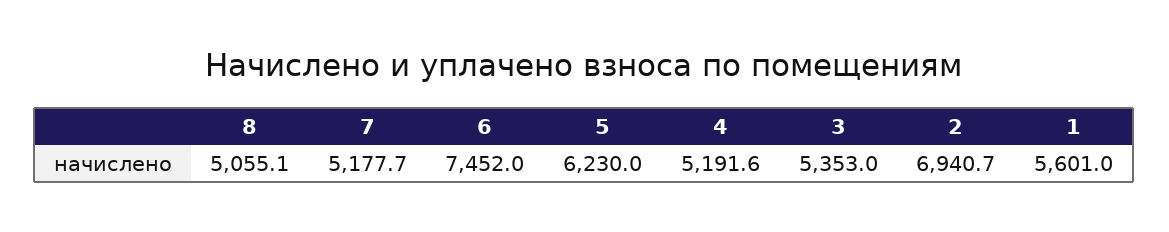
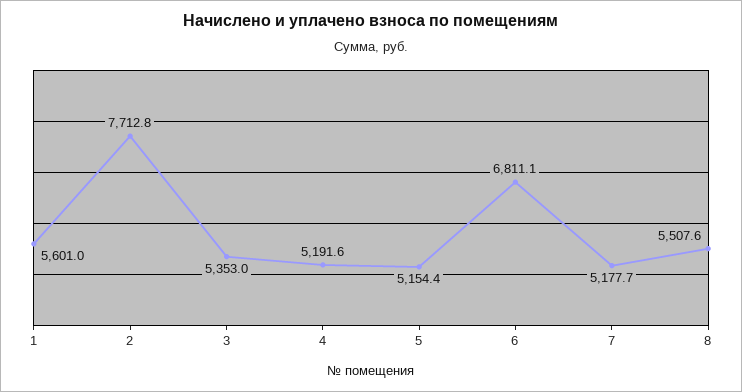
  {
-   "8": 5055.1,
+   "8": 5507.6,
    "7": 5177.7,
-   "6": 7452,
+   "6": 6811.1,
-   "5": 6230,
+   "5": 5154.4,
    "4": 5191.6,
    "3": 5353,
-   "2": 6940.7,
+   "2": 7712.8,
    "1": 5601
  }

